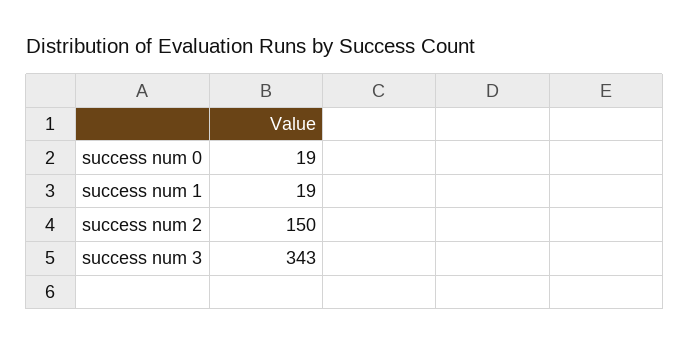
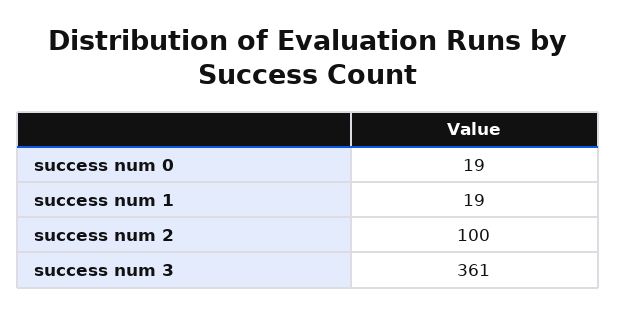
  {
    "success num 0": 19,
    "success num 1": 19,
-   "success num 2": 150,
+   "success num 2": 100,
-   "success num 3": 343
+   "success num 3": 361
  }

